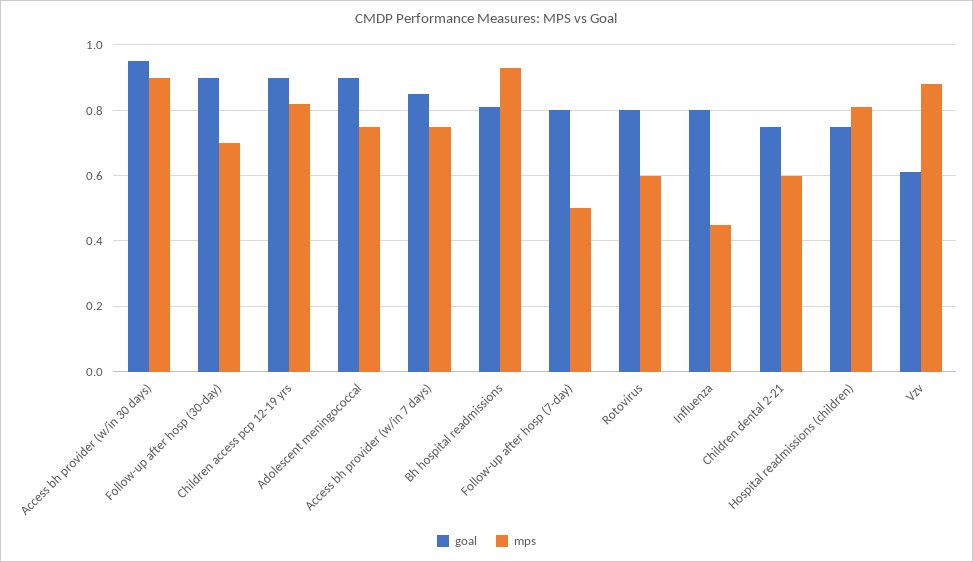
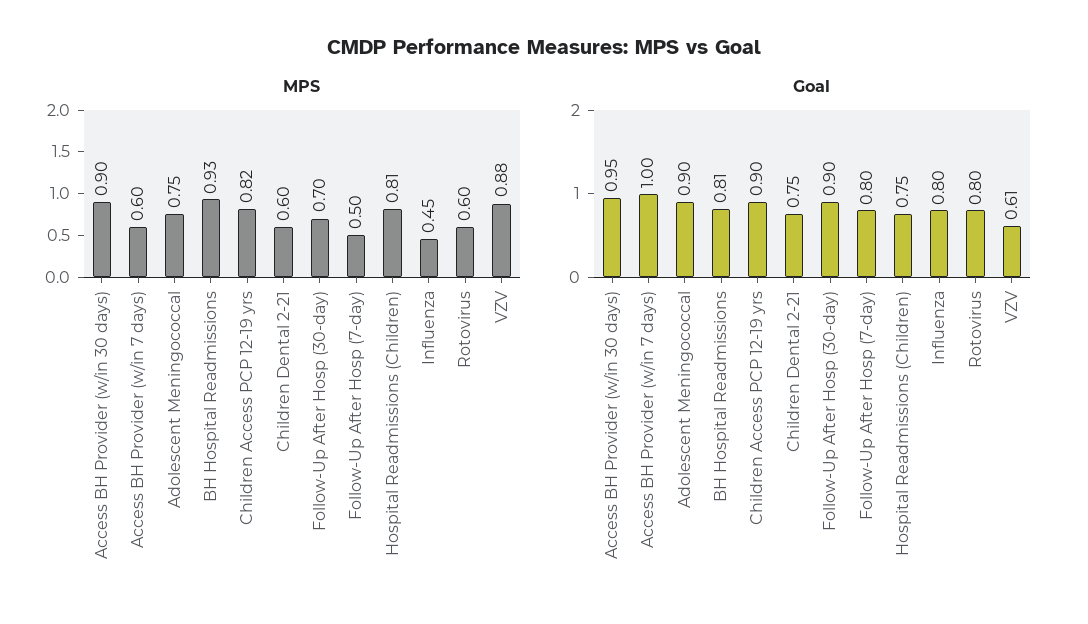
  {
    "goal": {
      "Access bh provider (w/in 30 days)": 0.95,
      "Follow-up after hosp (30-day)": 0.9,
      "Children access pcp 12-19 yrs": 0.9,
      "Adolescent meningococcal": 0.9,
-     "Access bh provider (w/in 7 days)": 0.85,
+     "Access bh provider (w/in 7 days)": 1,
      "Bh hospital readmissions": 0.81,
      "Follow-up after hosp (7-day)": 0.8,
      "Rotovirus": 0.8,
      "Influenza": 0.8,
      "Children dental 2-21": 0.75,
      "Hospital readmissions (children)": 0.75,
      "Vzv": 0.61
    },
    "mps": {
      "Access bh provider (w/in 30 days)": 0.9,
      "Follow-up after hosp (30-day)": 0.7,
      "Children access pcp 12-19 yrs": 0.82,
      "Adolescent meningococcal": 0.75,
-     "Access bh provider (w/in 7 days)": 0.75,
+     "Access bh provider (w/in 7 days)": 0.6,
      "Bh hospital readmissions": 0.93,
      "Follow-up after hosp (7-day)": 0.5,
      "Rotovirus": 0.6,
      "Influenza": 0.45,
      "Children dental 2-21": 0.6,
      "Hospital readmissions (children)": 0.81,
      "Vzv": 0.88
    }
  }

